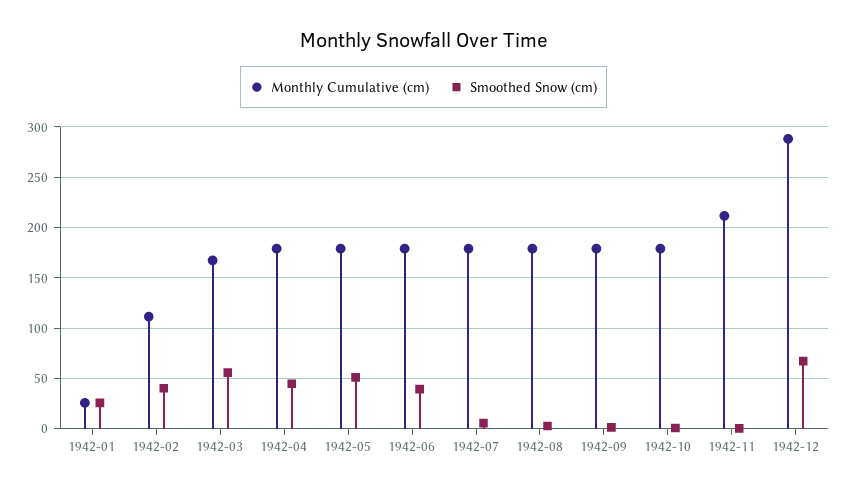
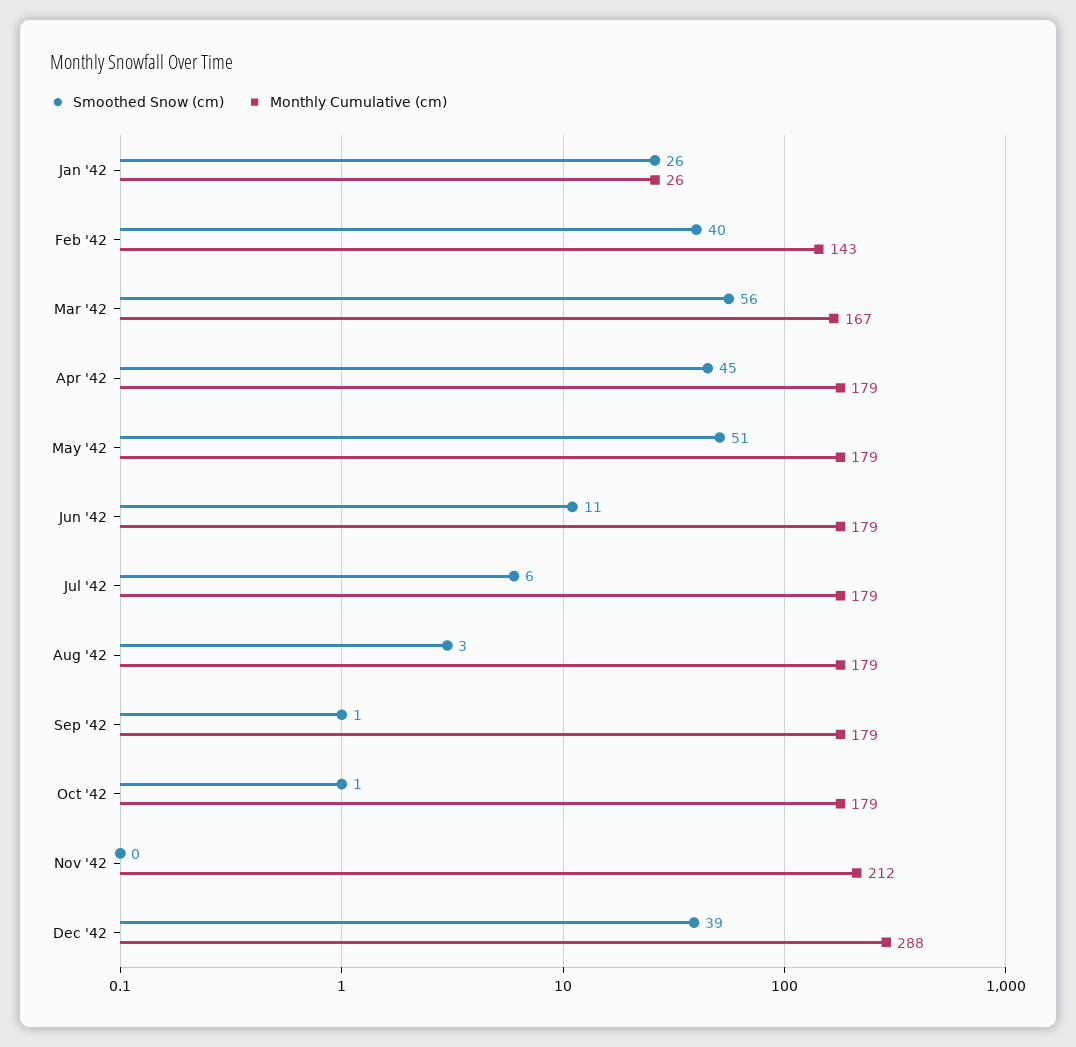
  {
    "Monthly Cumulative (cm)": {
      "1942-01": 26,
-     "1942-02": 110,
+     "1942-02": 143,
      "1942-03": 167,
      "1942-04": 179,
      "1942-05": 179,
      "1942-06": 179,
      "1942-07": 179,
      "1942-08": 179,
      "1942-09": 179,
      "1942-10": 179,
      "1942-11": 212,
      "1942-12": 288
    },
    "Smoothed Snow (cm)": {
      "1942-01": 26,
      "1942-02": 40,
      "1942-03": 56,
      "1942-04": 45,
      "1942-05": 51,
-     "1942-06": 40,
+     "1942-06": 11,
      "1942-07": 6,
      "1942-08": 3,
      "1942-09": 1,
      "1942-10": 1,
      "1942-11": 0,
-     "1942-12": 70
+     "1942-12": 39
    }
  }

